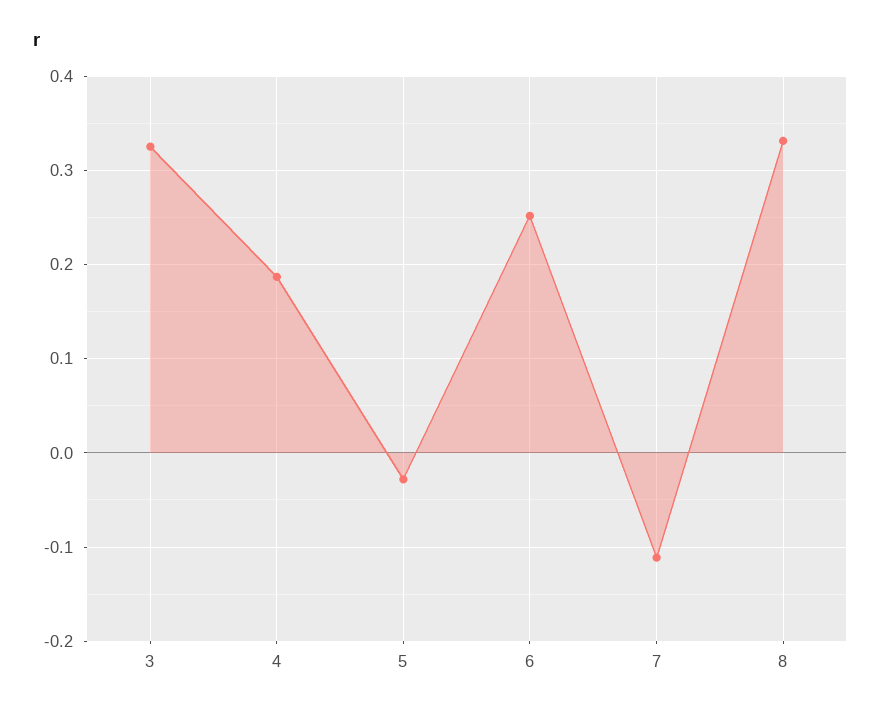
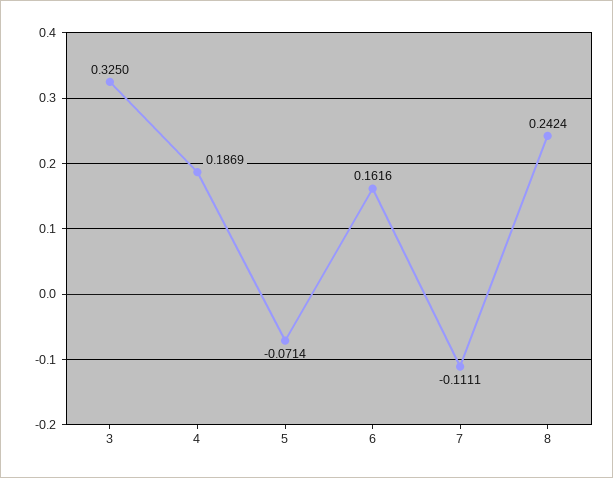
  {
    "3": 0.325,
    "4": 0.1869,
-   "5": -0.03,
+   "5": -0.0714,
-   "6": 0.25,
+   "6": 0.1616,
    "7": -0.1111,
-   "8": 0.33
+   "8": 0.2424
  }

